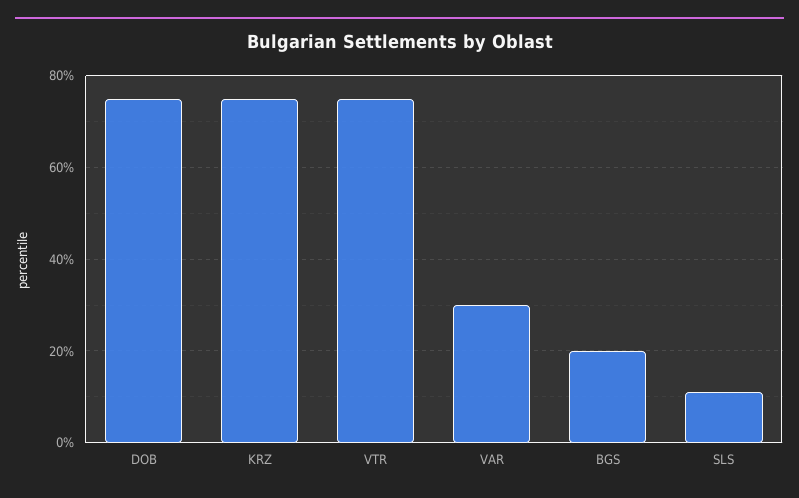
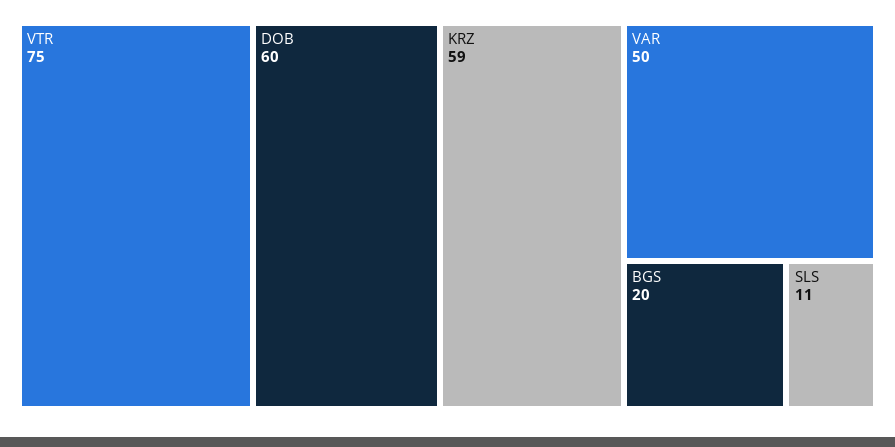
  {
-   "DOB": 75,
+   "DOB": 60,
-   "KRZ": 75,
+   "KRZ": 59,
    "VTR": 75,
-   "VAR": 30,
+   "VAR": 50,
    "BGS": 20,
    "SLS": 11
  }

